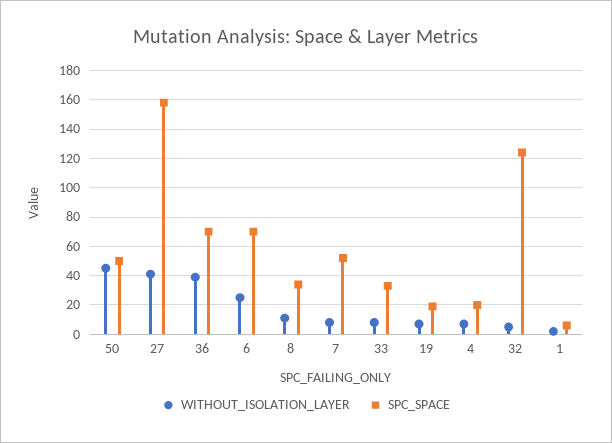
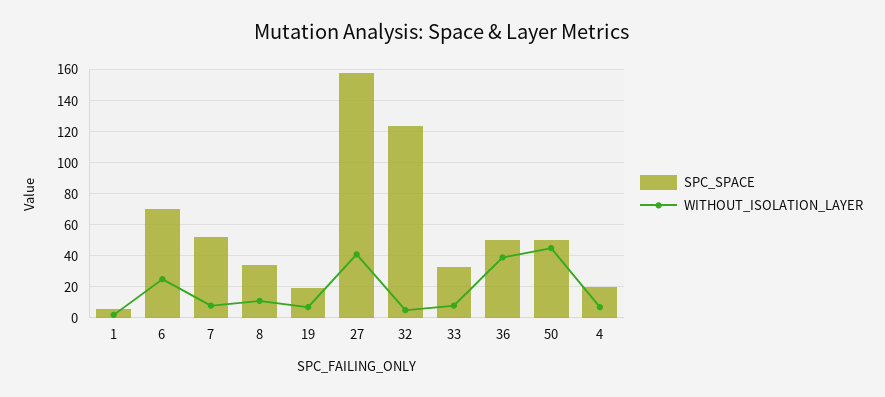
  {
    "WITHOUT_ISOLATION_LAYER": {
      "50": 45,
      "27": 40,
      "36": 40,
      "6": 25,
      "8": 10,
      "7": 10,
      "33": 10,
      "19": 5,
      "4": 5,
      "32": 5,
      "1": 0
    },
    "SPC_SPACE": {
      "50": 50,
      "27": 160,
-     "36": 70,
+     "36": 50,
      "6": 70,
      "8": 35,
      "7": 50,
      "33": 35,
      "19": 20,
      "4": 20,
      "32": 125,
      "1": 5
    }
  }

